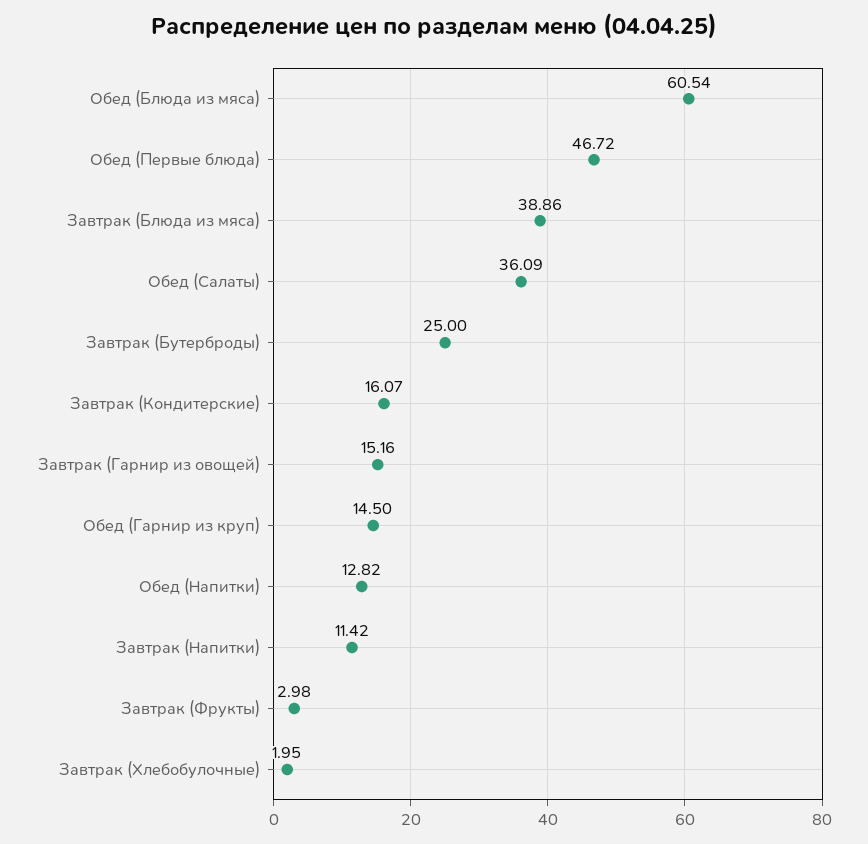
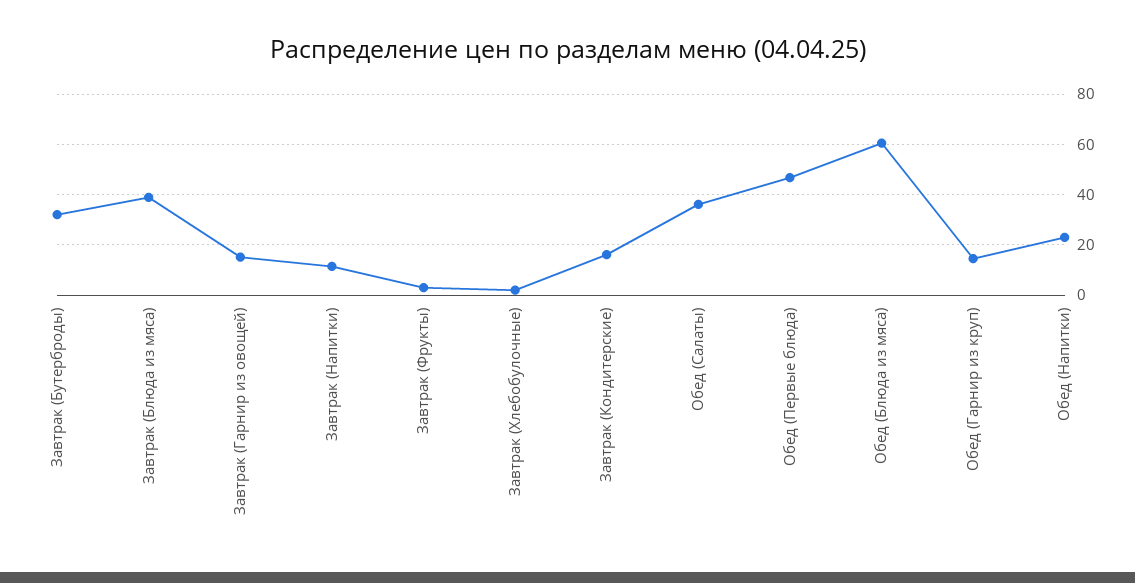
  {
    "Обед (Блюда из мяса)": 60.54,
    "Обед (Первые блюда)": 46.72,
    "Завтрак (Блюда из мяса)": 38.86,
    "Обед (Салаты)": 36.09,
-   "Завтрак (Бутерброды)": 25,
+   "Завтрак (Бутерброды)": 32.5,
    "Завтрак (Кондитерские)": 16.07,
    "Завтрак (Гарнир из овощей)": 15.16,
    "Обед (Гарнир из круп)": 14.5,
-   "Обед (Напитки)": 12.82,
+   "Обед (Напитки)": 22.5,
    "Завтрак (Напитки)": 11.42,
    "Завтрак (Фрукты)": 2.98,
    "Завтрак (Хлебобулочные)": 1.95
  }

